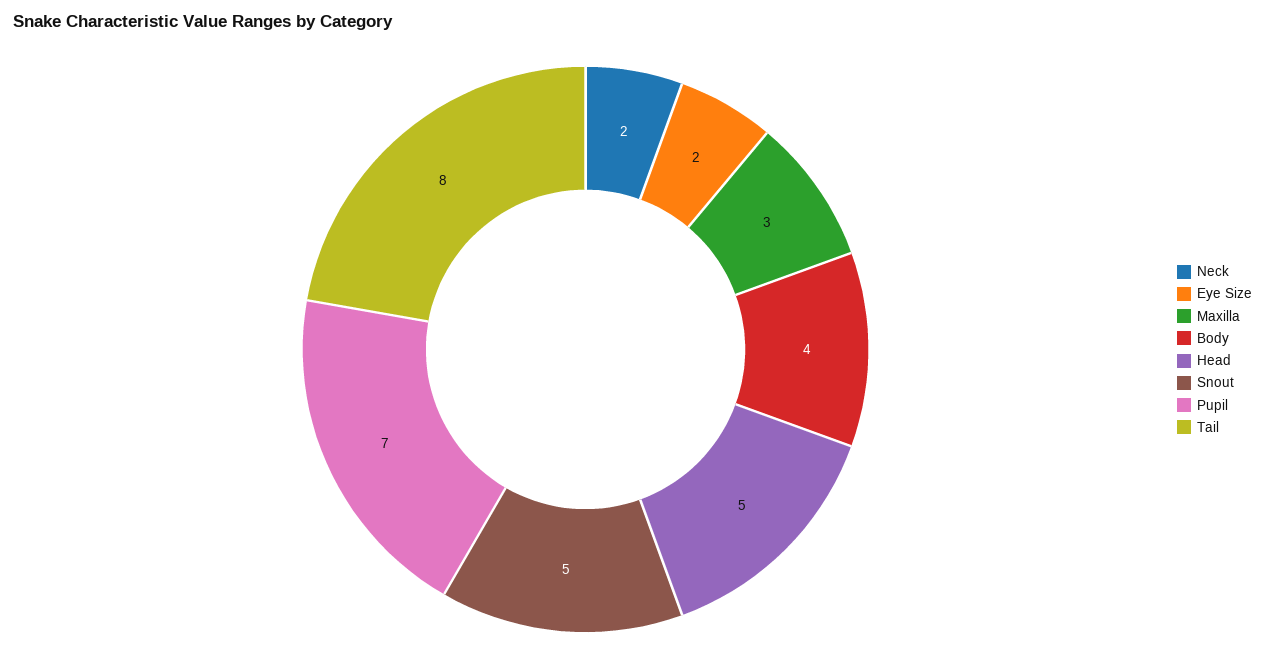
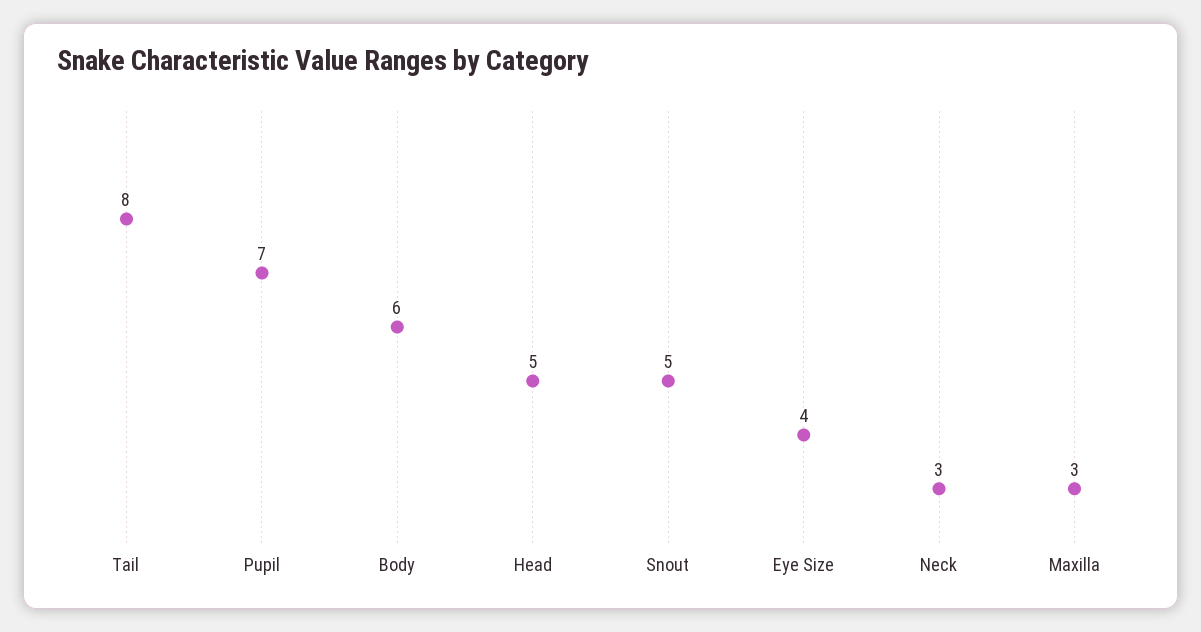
  {
-   "Neck": 2,
+   "Neck": 3,
-   "Eye Size": 2,
+   "Eye Size": 4,
    "Maxilla": 3,
-   "Body": 4,
+   "Body": 6,
    "Head": 5,
    "Snout": 5,
    "Pupil": 7,
    "Tail": 8
  }

